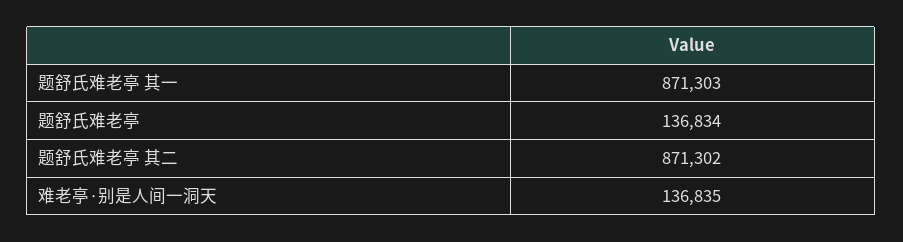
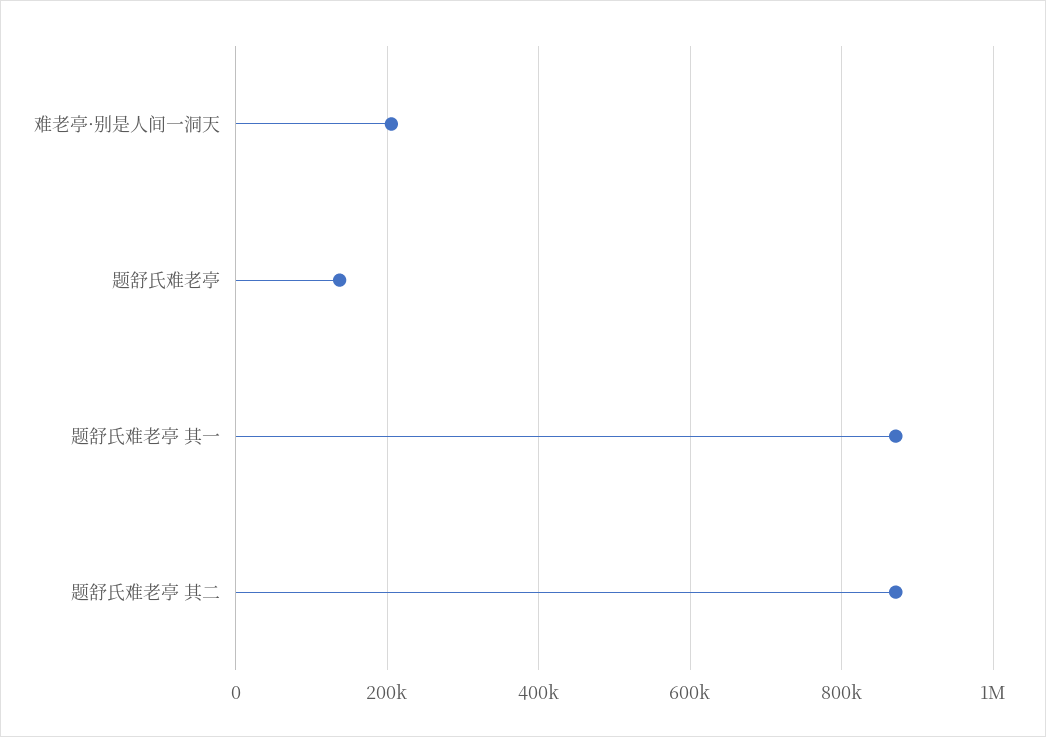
  {
    "题舒氏难老亭 其一": 871303,
    "题舒氏难老亭": 136834,
    "题舒氏难老亭 其二": 871302,
-   "难老亭·别是人间一洞天": 136835
+   "难老亭·别是人间一洞天": 200000
  }

